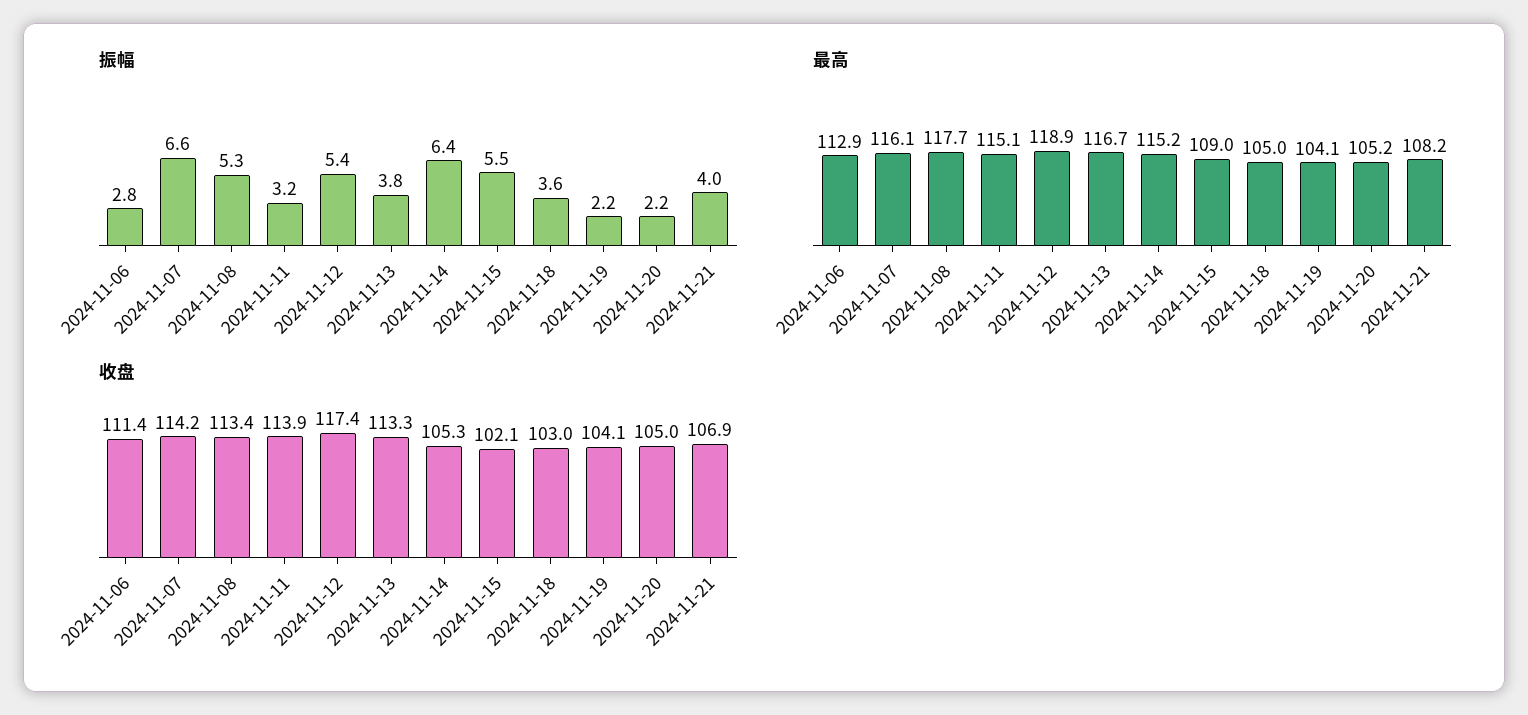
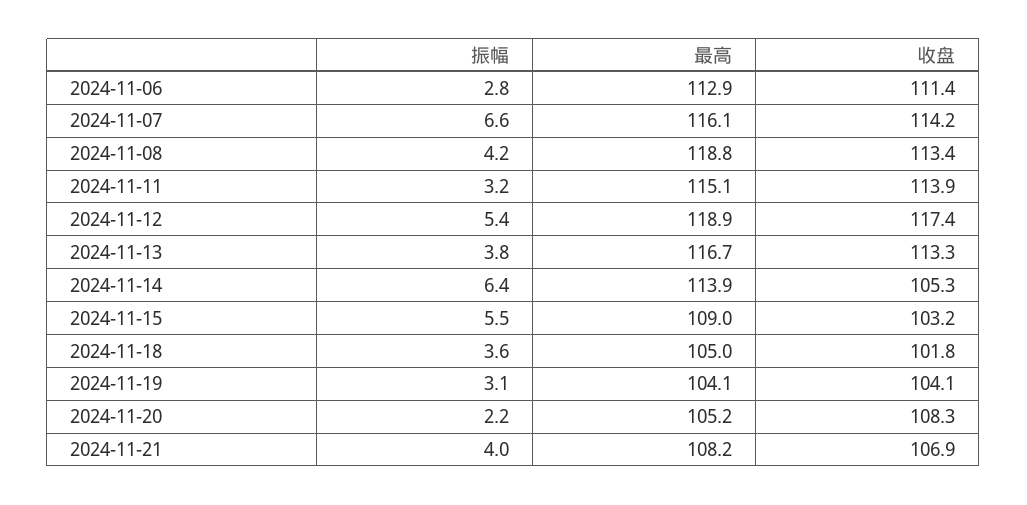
  {
    "振幅": {
      "2024-11-06": 2.8,
      "2024-11-07": 6.6,
-     "2024-11-08": 5.3,
+     "2024-11-08": 4.2,
      "2024-11-11": 3.2,
      "2024-11-12": 5.4,
      "2024-11-13": 3.8,
      "2024-11-14": 6.4,
      "2024-11-15": 5.5,
      "2024-11-18": 3.6,
-     "2024-11-19": 2.2,
+     "2024-11-19": 3.1,
      "2024-11-20": 2.2,
      "2024-11-21": 4
    },
    "最高": {
      "2024-11-06": 112.9,
      "2024-11-07": 116.1,
-     "2024-11-08": 117.7,
+     "2024-11-08": 118.8,
      "2024-11-11": 115.1,
      "2024-11-12": 118.9,
      "2024-11-13": 116.7,
-     "2024-11-14": 115.2,
+     "2024-11-14": 113.9,
      "2024-11-15": 109,
      "2024-11-18": 105,
      "2024-11-19": 104.1,
      "2024-11-20": 105.2,
      "2024-11-21": 108.2
    },
    "收盘": {
      "2024-11-06": 111.4,
      "2024-11-07": 114.2,
      "2024-11-08": 113.4,
      "2024-11-11": 113.9,
      "2024-11-12": 117.4,
      "2024-11-13": 113.3,
      "2024-11-14": 105.3,
-     "2024-11-15": 102.1,
+     "2024-11-15": 103.2,
-     "2024-11-18": 103,
+     "2024-11-18": 101.8,
      "2024-11-19": 104.1,
-     "2024-11-20": 105,
+     "2024-11-20": 108.3,
      "2024-11-21": 106.9
    }
  }

